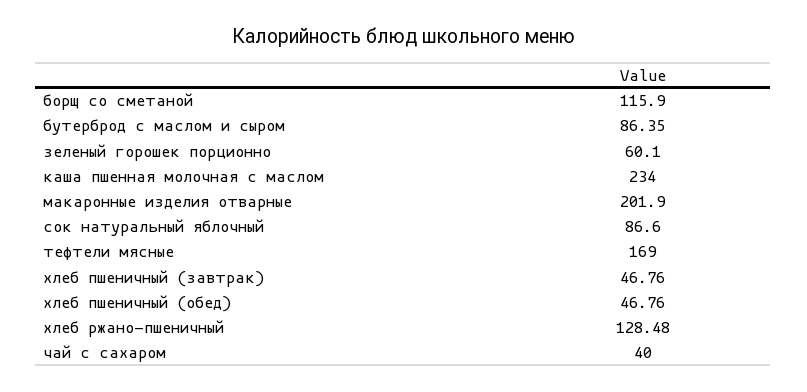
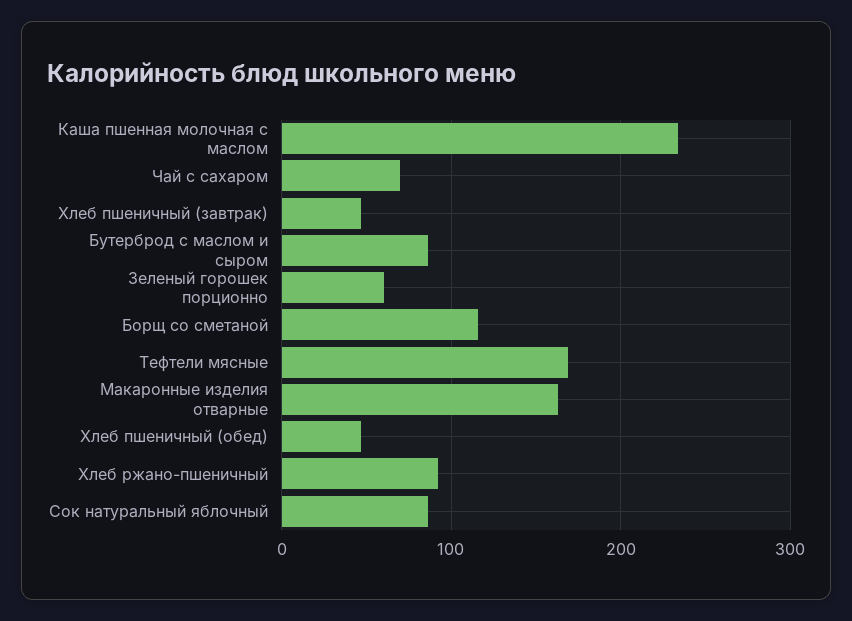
  {
    "борщ со сметаной": 115.9,
    "бутерброд с маслом и сыром": 86.35,
    "зеленый горошек порционно": 60.1,
    "каша пшенная молочная с маслом": 234,
-   "макаронные изделия отварные": 201.9,
+   "макаронные изделия отварные": 160,
    "сок натуральный яблочный": 86.6,
    "тефтели мясные": 169,
    "хлеб пшеничный (завтрак)": 46.76,
    "хлеб пшеничный (обед)": 46.76,
-   "хлеб ржано-пшеничный": 128.48,
+   "хлеб ржано-пшеничный": 90,
-   "чай с сахаром": 40
+   "чай с сахаром": 70
  }

